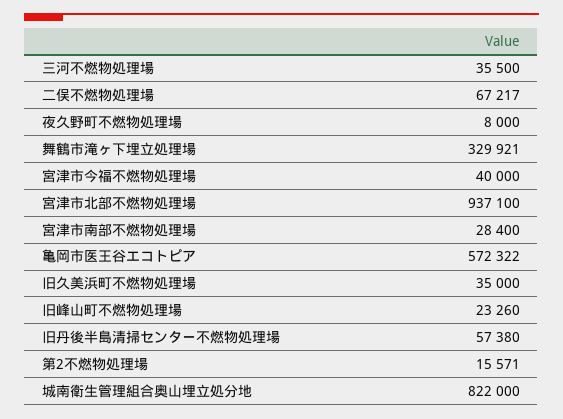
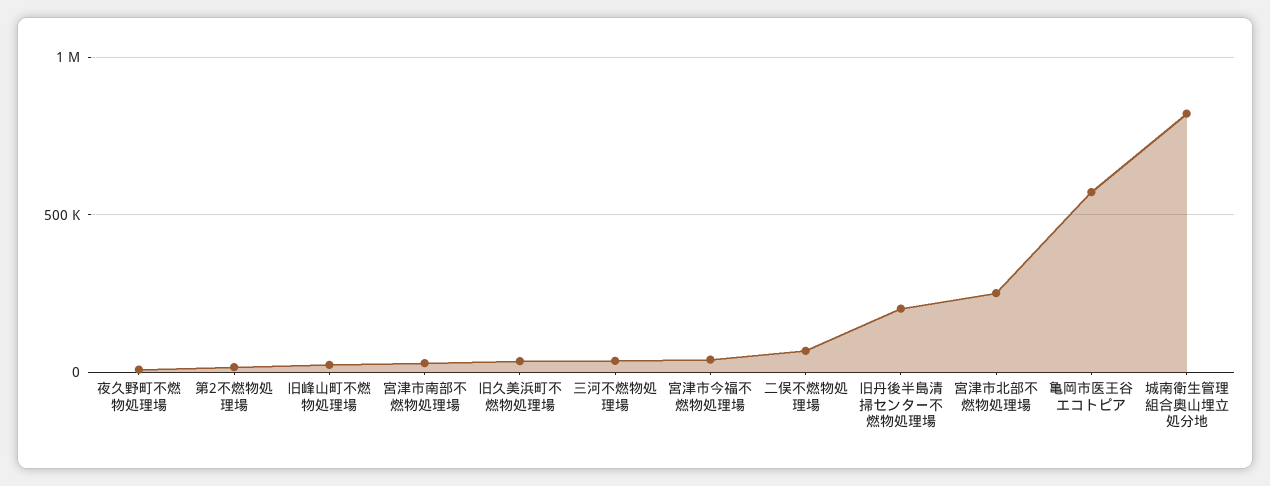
  {
    "三河不燃物処理場": 35500,
    "二俣不燃物処理場": 67217,
    "夜久野町不燃物処理場": 8000,
-   "舞鶴市滝ヶ下埋立処理場": 329921,
    "宮津市今福不燃物処理場": 40000,
-   "宮津市北部不燃物処理場": 937100,
+   "宮津市北部不燃物処理場": 250000,
    "宮津市南部不燃物処理場": 28400,
    "亀岡市医王谷エコトピア": 572322,
    "旧久美浜町不燃物処理場": 35000,
    "旧峰山町不燃物処理場": 23260,
-   "旧丹後半島清掃センター不燃物処理場": 57380,
+   "旧丹後半島清掃センター不燃物処理場": 200000,
    "第2不燃物処理場": 15571,
    "城南衛生管理組合奥山埋立処分地": 822000
  }

